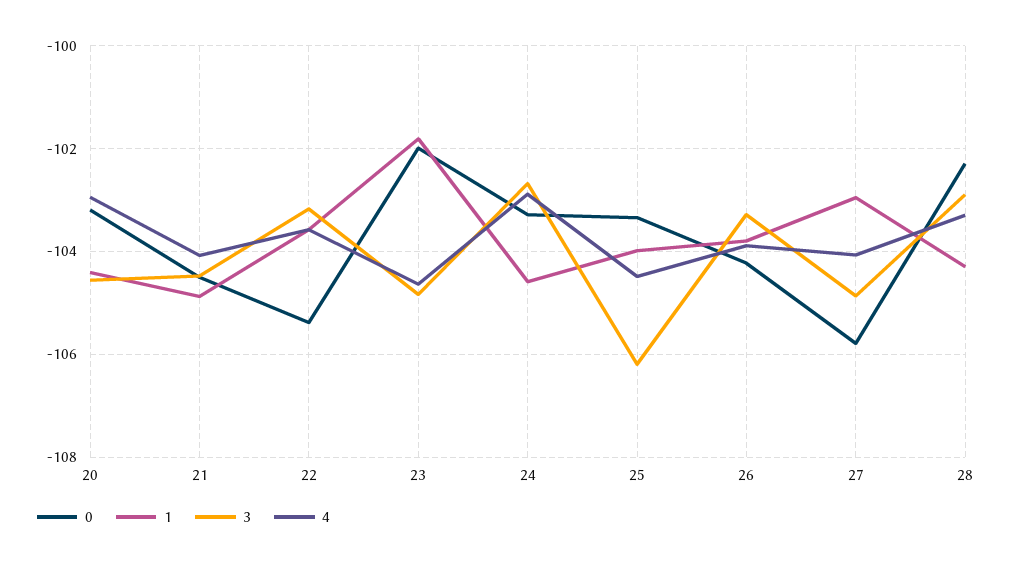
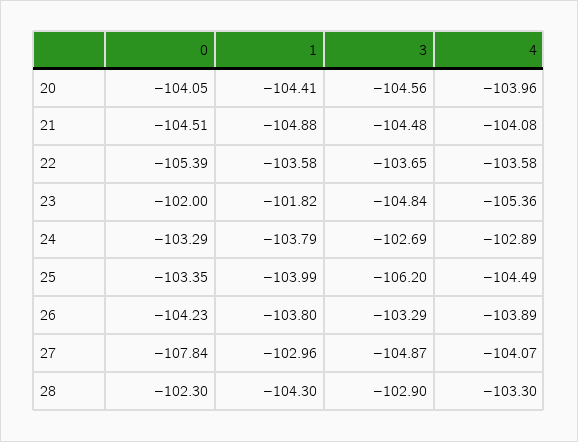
  {
    "0": {
-     "20": -103.2,
+     "20": -104.05,
      "21": -104.51,
      "22": -105.39,
      "23": -102,
      "24": -103.29,
      "25": -103.35,
      "26": -104.23,
-     "27": -105.8,
+     "27": -107.84,
      "28": -102.3
    },
    "1": {
      "20": -104.41,
      "21": -104.88,
      "22": -103.58,
      "23": -101.82,
-     "24": -104.6,
+     "24": -103.79,
      "25": -103.99,
      "26": -103.8,
      "27": -102.96,
      "28": -104.3
    },
    "3": {
      "20": -104.56,
      "21": -104.48,
-     "22": -103.2,
+     "22": -103.65,
      "23": -104.84,
      "24": -102.69,
      "25": -106.2,
      "26": -103.29,
      "27": -104.87,
      "28": -102.9
    },
    "4": {
-     "20": -103,
+     "20": -103.96,
      "21": -104.08,
      "22": -103.58,
-     "23": -104.6,
+     "23": -105.36,
      "24": -102.89,
      "25": -104.49,
      "26": -103.89,
      "27": -104.07,
      "28": -103.3
    }
  }

